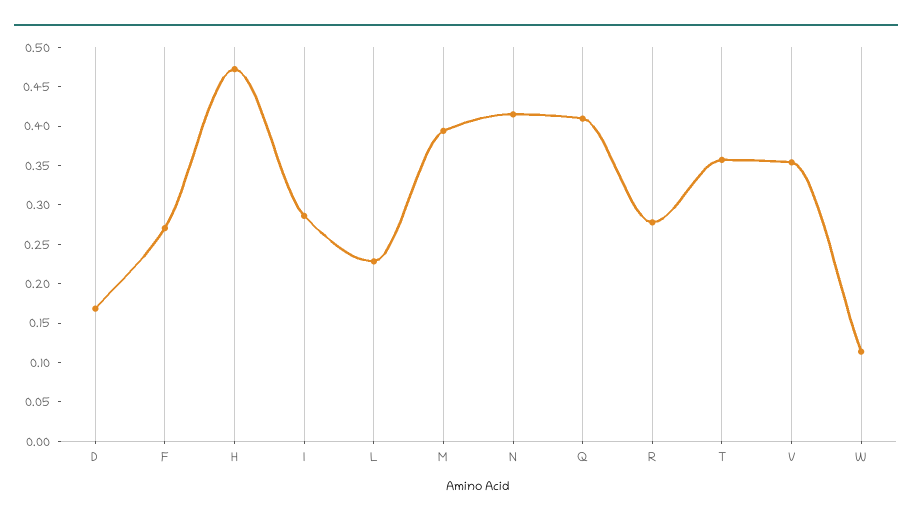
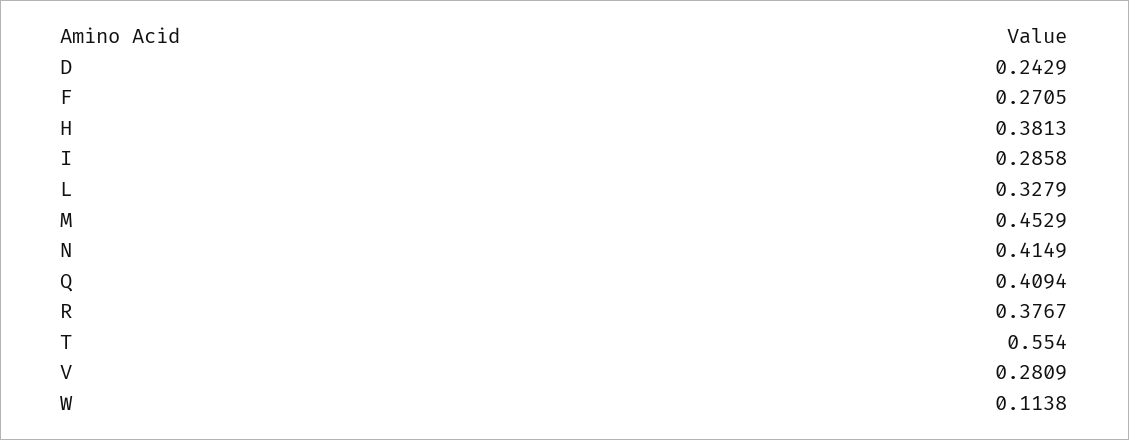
  {
-   "D": 0.175,
+   "D": 0.2429,
    "F": 0.2705,
-   "H": 0.475,
+   "H": 0.3813,
    "I": 0.2858,
-   "L": 0.225,
+   "L": 0.3279,
-   "M": 0.4,
+   "M": 0.4529,
    "N": 0.4149,
    "Q": 0.4094,
-   "R": 0.275,
+   "R": 0.3767,
-   "T": 0.35,
+   "T": 0.554,
-   "V": 0.35,
+   "V": 0.2809,
    "W": 0.1138
  }

